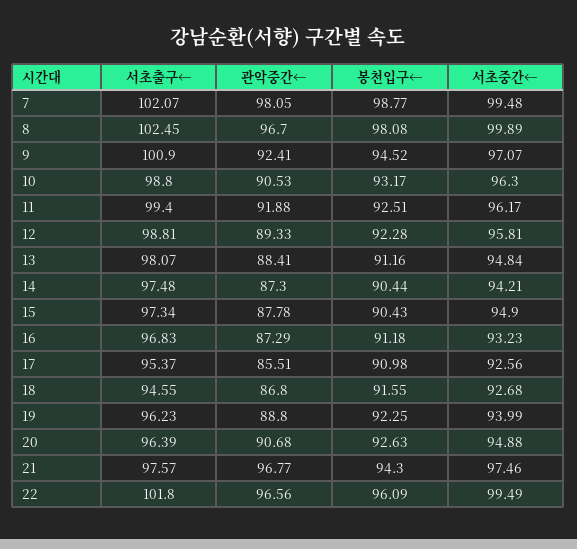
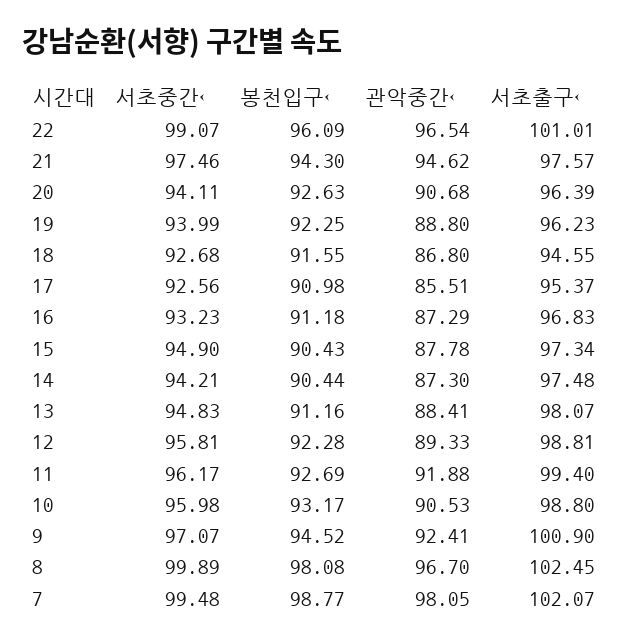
  {
    "서초출구←": {
      "7": 102.07,
      "8": 102.45,
      "9": 100.9,
      "10": 98.8,
      "11": 99.4,
      "12": 98.81,
      "13": 98.07,
      "14": 97.48,
      "15": 97.34,
      "16": 96.83,
      "17": 95.37,
      "18": 94.55,
      "19": 96.23,
      "20": 96.39,
      "21": 97.57,
-     "22": 101.8
+     "22": 101.01
    },
    "관악중간←": {
      "7": 98.05,
      "8": 96.7,
      "9": 92.41,
      "10": 90.53,
      "11": 91.88,
      "12": 89.33,
      "13": 88.41,
      "14": 87.3,
      "15": 87.78,
      "16": 87.29,
      "17": 85.51,
      "18": 86.8,
      "19": 88.8,
      "20": 90.68,
-     "21": 96.77,
+     "21": 94.62,
-     "22": 96.56
+     "22": 96.54
    },
    "봉천입구←": {
      "7": 98.77,
      "8": 98.08,
      "9": 94.52,
      "10": 93.17,
-     "11": 92.51,
+     "11": 92.69,
      "12": 92.28,
      "13": 91.16,
      "14": 90.44,
      "15": 90.43,
      "16": 91.18,
      "17": 90.98,
      "18": 91.55,
      "19": 92.25,
      "20": 92.63,
      "21": 94.3,
      "22": 96.09
    },
    "서초중간←": {
      "7": 99.48,
      "8": 99.89,
      "9": 97.07,
-     "10": 96.3,
+     "10": 95.98,
      "11": 96.17,
      "12": 95.81,
-     "13": 94.84,
+     "13": 94.83,
      "14": 94.21,
      "15": 94.9,
      "16": 93.23,
      "17": 92.56,
      "18": 92.68,
      "19": 93.99,
-     "20": 94.88,
+     "20": 94.11,
      "21": 97.46,
-     "22": 99.49
+     "22": 99.07
    }
  }

